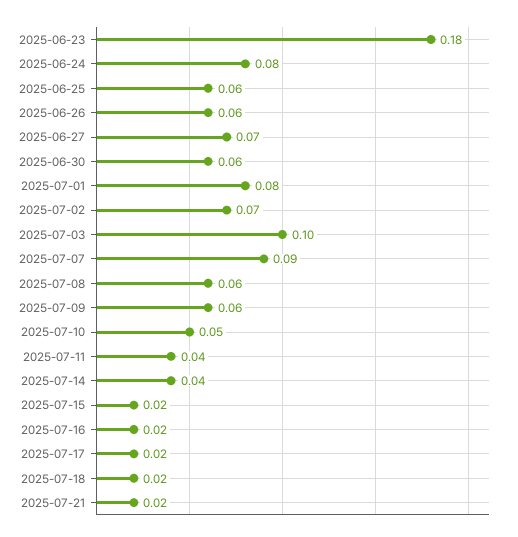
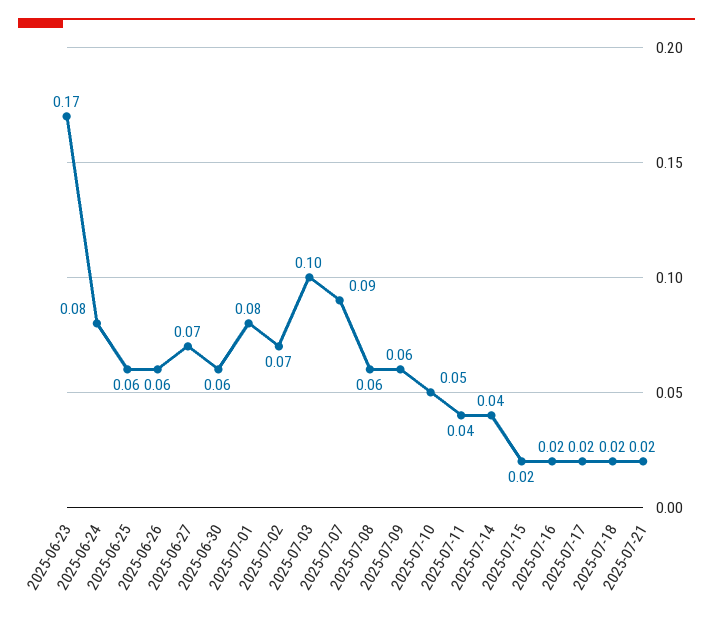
  {
-   "2025-06-23": 0.18,
+   "2025-06-23": 0.17,
    "2025-06-24": 0.08,
    "2025-06-25": 0.06,
    "2025-06-26": 0.06,
    "2025-06-27": 0.07,
    "2025-06-30": 0.06,
    "2025-07-01": 0.08,
    "2025-07-02": 0.07,
    "2025-07-03": 0.1,
    "2025-07-07": 0.09,
    "2025-07-08": 0.06,
    "2025-07-09": 0.06,
    "2025-07-10": 0.05,
    "2025-07-11": 0.04,
    "2025-07-14": 0.04,
    "2025-07-15": 0.02,
    "2025-07-16": 0.02,
    "2025-07-17": 0.02,
    "2025-07-18": 0.02,
    "2025-07-21": 0.02
  }

